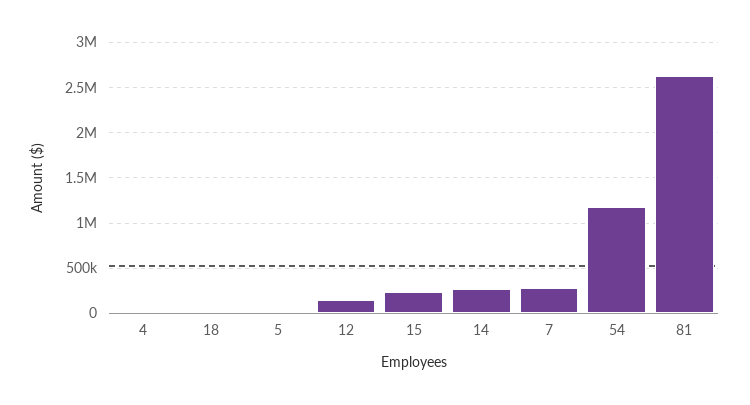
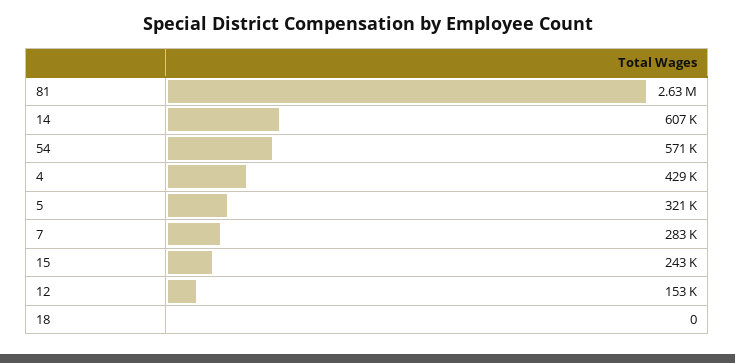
  {
-   "4": 0,
+   "4": 429000,
    "18": 0,
-   "5": 0,
+   "5": 321000,
    "12": 153000,
    "15": 243000,
-   "14": 300000,
+   "14": 607000,
    "7": 283000,
-   "54": 1200000,
+   "54": 571000,
    "81": 2630000
  }

